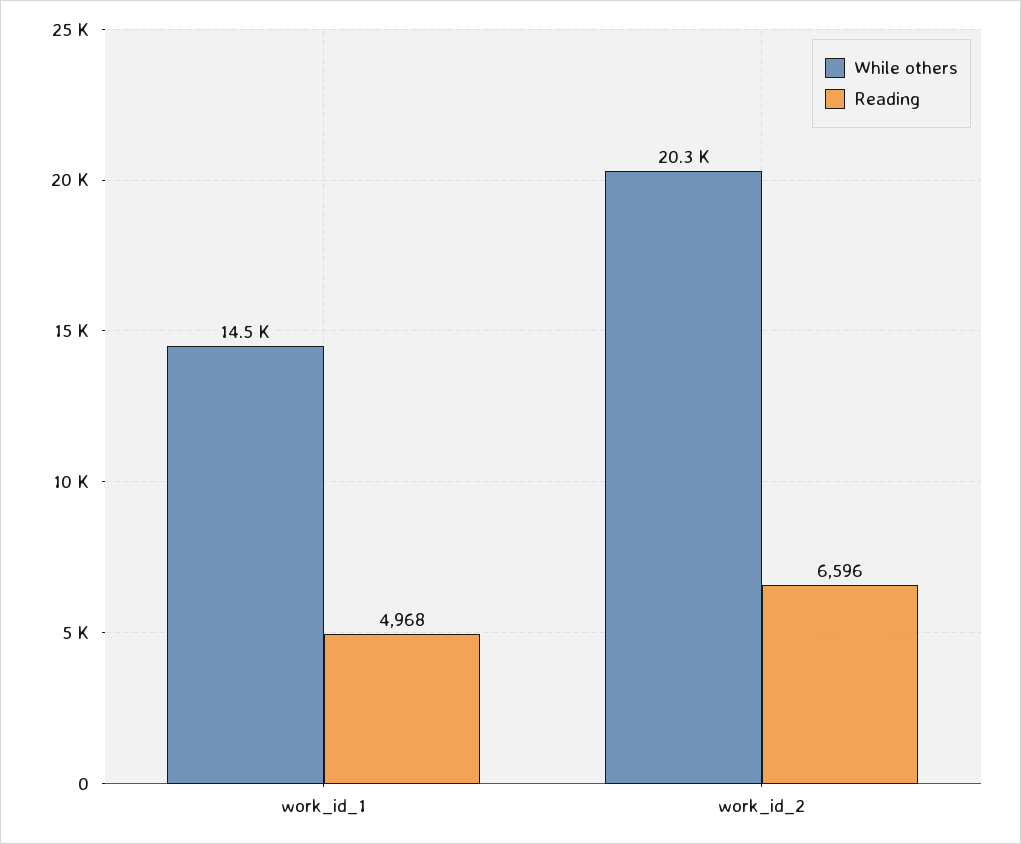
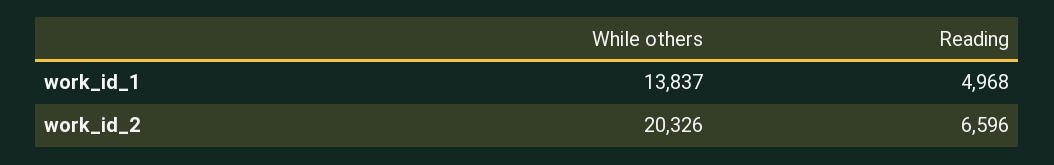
  {
    "While others": {
-     "work_id_1": 14500,
+     "work_id_1": 13837,
      "work_id_2": 20326
    },
    "Reading": {
      "work_id_1": 4968,
      "work_id_2": 6596
    }
  }

